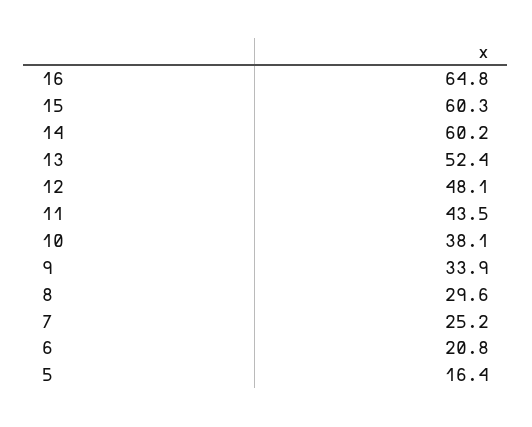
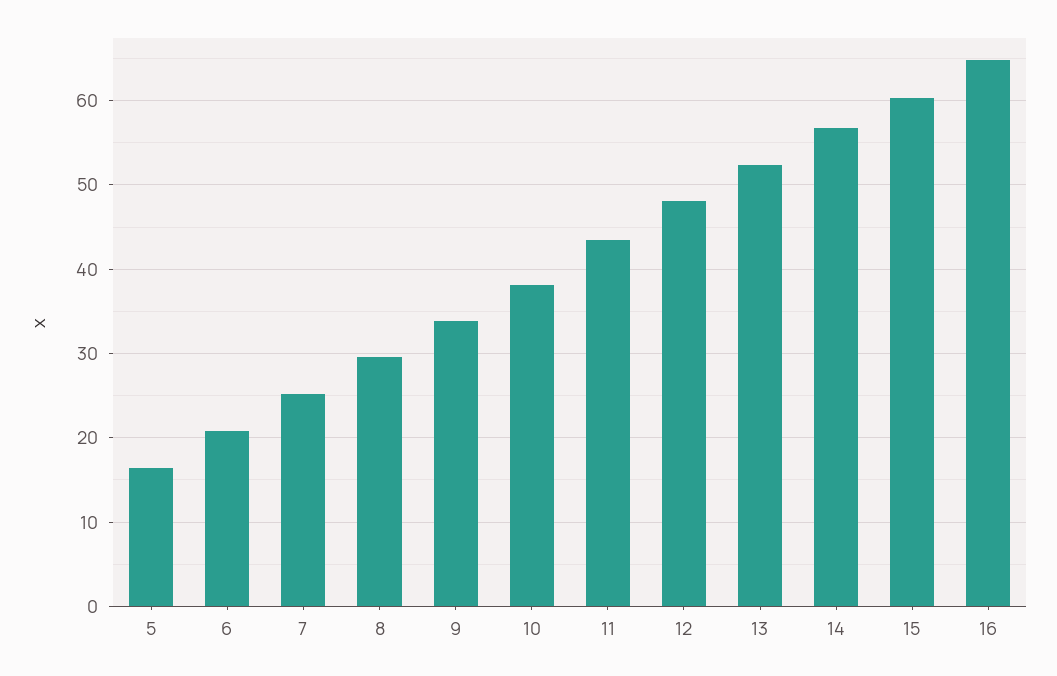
  {
    "16": 64.8,
    "15": 60.3,
-   "14": 60.2,
+   "14": 57,
    "13": 52.4,
    "12": 48.1,
    "11": 43.5,
    "10": 38.1,
    "9": 33.9,
    "8": 29.6,
    "7": 25.2,
    "6": 20.8,
    "5": 16.4
  }

